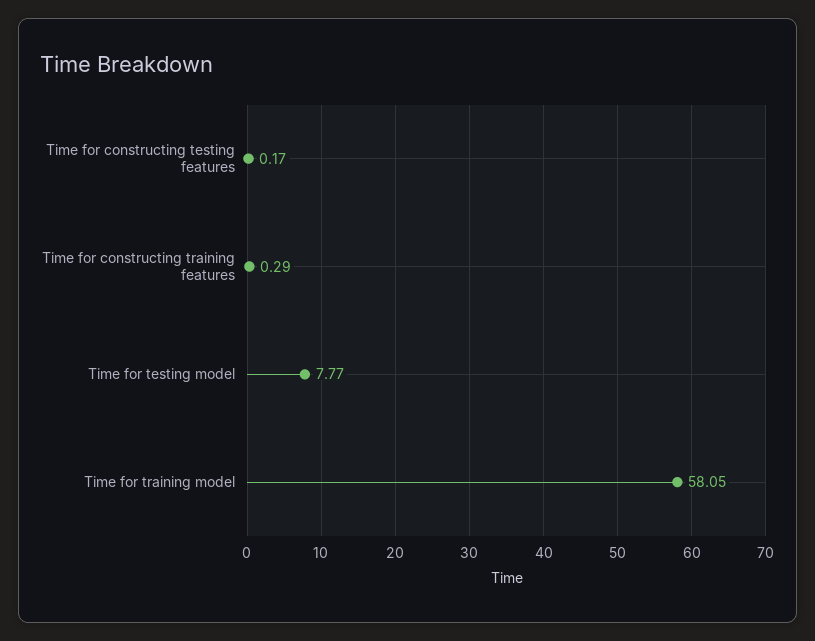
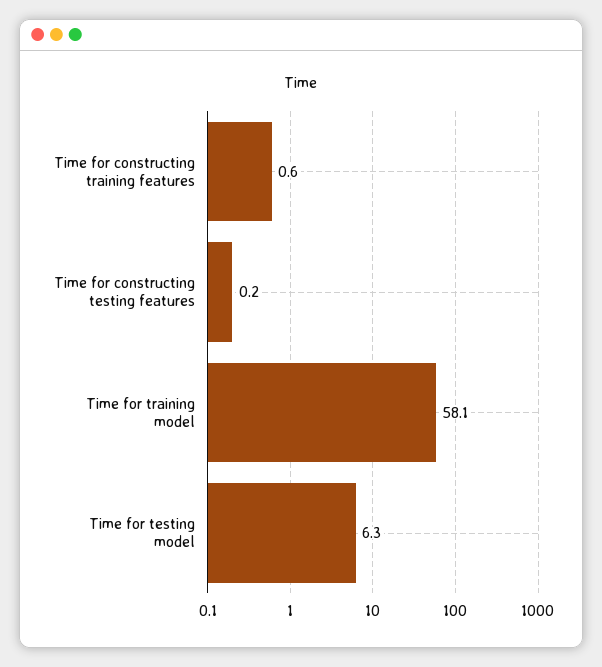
  {
    "Time for constructing testing features": 0.17,
-   "Time for constructing training features": 0.29,
+   "Time for constructing training features": 0.6,
-   "Time for testing model": 7.77,
+   "Time for testing model": 6.3,
    "Time for training model": 58.05
  }

